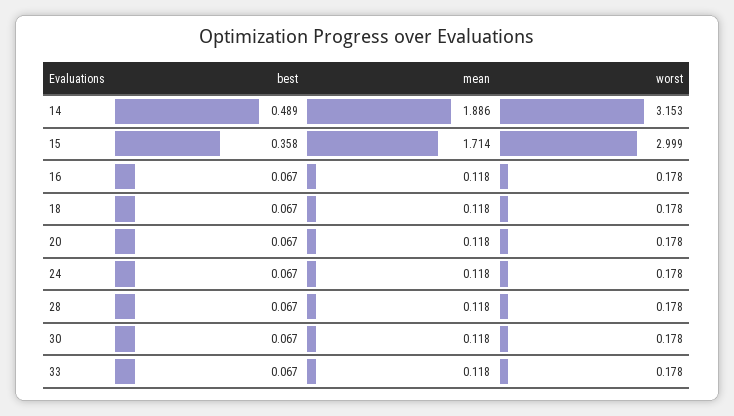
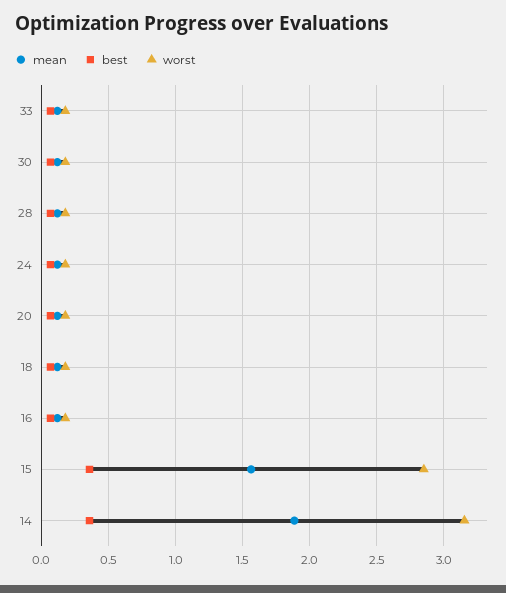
  {
    "best": {
-     "14": 0.489,
+     "14": 0.35,
      "15": 0.358,
      "16": 0.067,
      "18": 0.067,
      "20": 0.067,
      "24": 0.067,
      "28": 0.067,
      "30": 0.067,
      "33": 0.067
    },
    "mean": {
      "14": 1.886,
-     "15": 1.714,
+     "15": 1.55,
      "16": 0.118,
      "18": 0.118,
      "20": 0.118,
      "24": 0.118,
      "28": 0.118,
      "30": 0.118,
      "33": 0.118
    },
    "worst": {
      "14": 3.153,
-     "15": 2.999,
+     "15": 2.85,
      "16": 0.178,
      "18": 0.178,
      "20": 0.178,
      "24": 0.178,
      "28": 0.178,
      "30": 0.178,
      "33": 0.178
    }
  }

